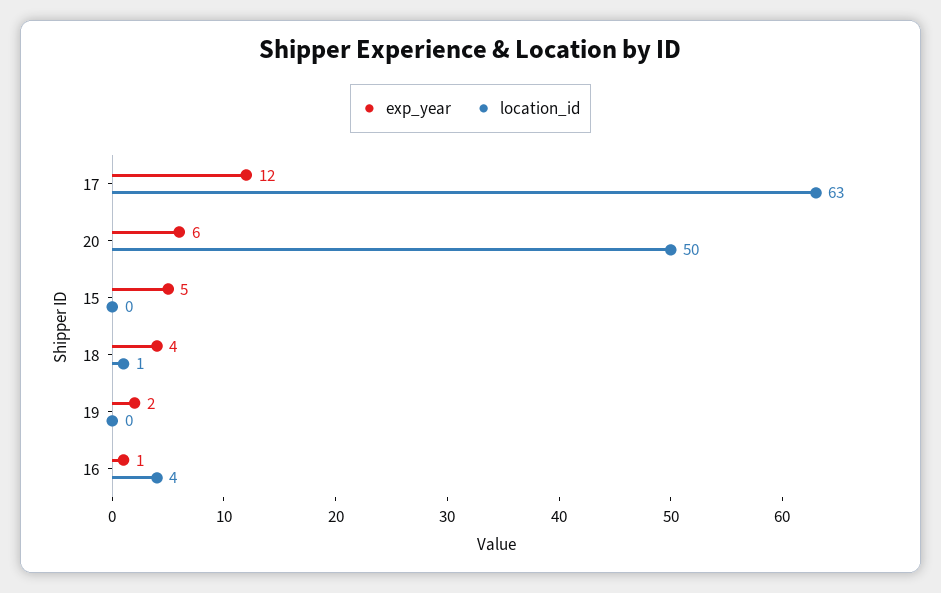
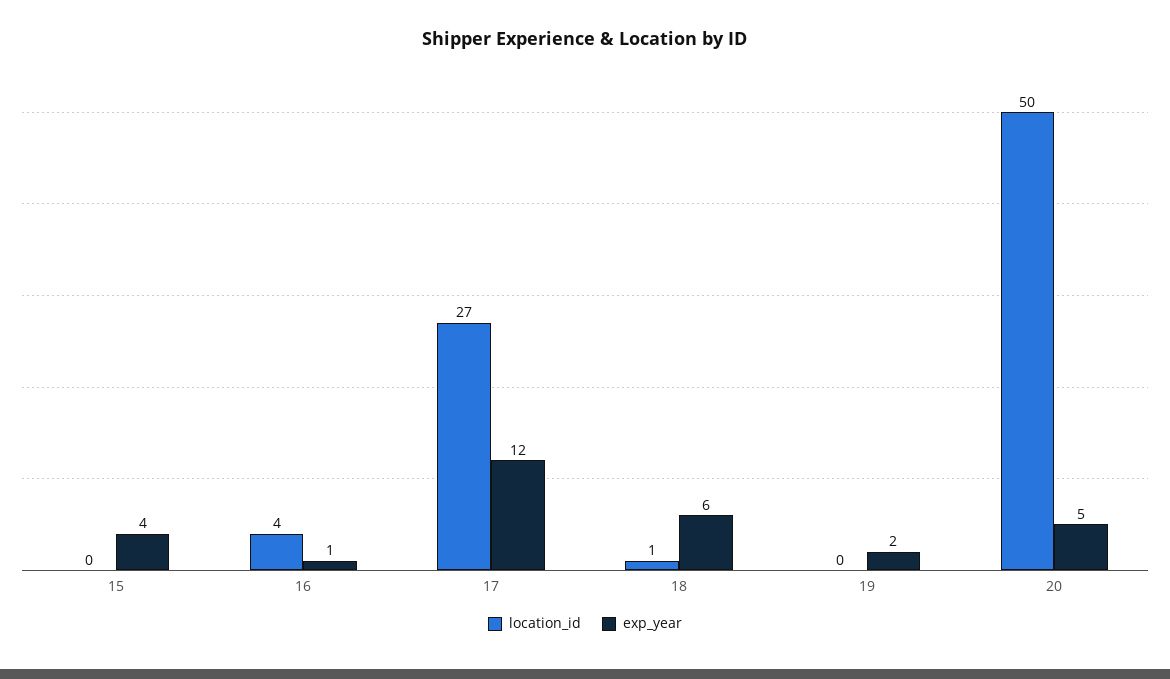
  {
    "exp_year": {
      "17": 12,
-     "20": 6,
+     "20": 5,
-     "15": 5,
+     "15": 4,
-     "18": 4,
+     "18": 6,
      "19": 2,
      "16": 1
    },
    "location_id": {
-     "17": 63,
+     "17": 27,
      "20": 50,
      "15": 0,
      "18": 1,
      "19": 0,
      "16": 4
    }
  }

